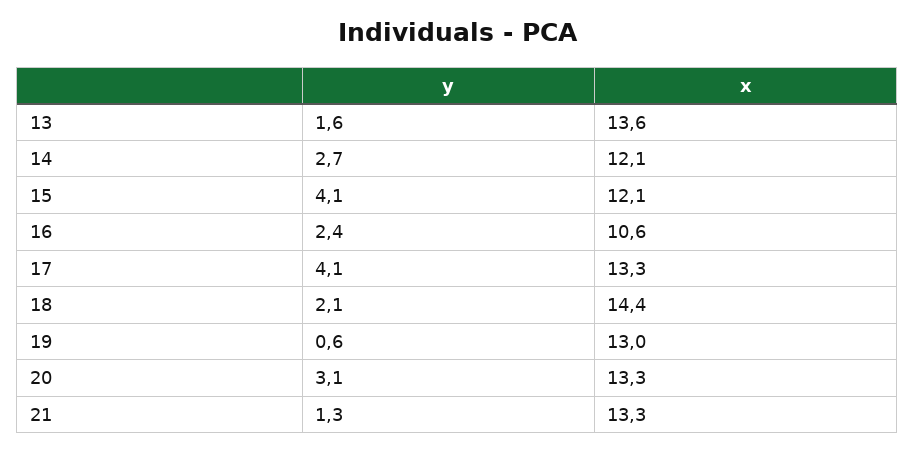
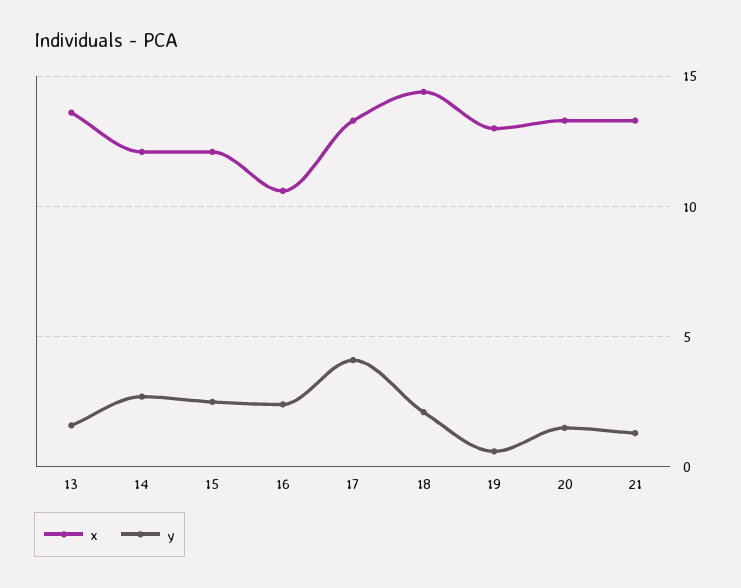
  {
    "y": {
      "13": 1.6,
      "14": 2.7,
-     "15": 4.1,
+     "15": 2.5,
      "16": 2.4,
      "17": 4.1,
      "18": 2.1,
      "19": 0.6,
-     "20": 3.1,
+     "20": 1.5,
      "21": 1.3
    },
    "x": {
      "13": 13.6,
      "14": 12.1,
      "15": 12.1,
      "16": 10.6,
      "17": 13.3,
      "18": 14.4,
      "19": 13,
      "20": 13.3,
      "21": 13.3
    }
  }

